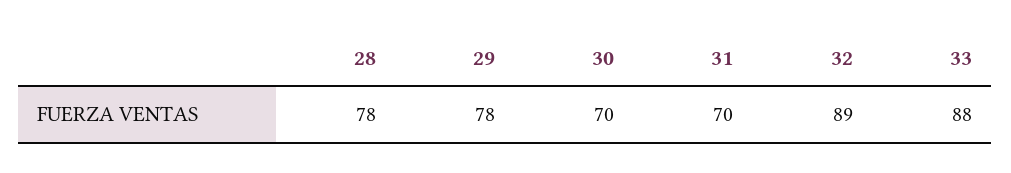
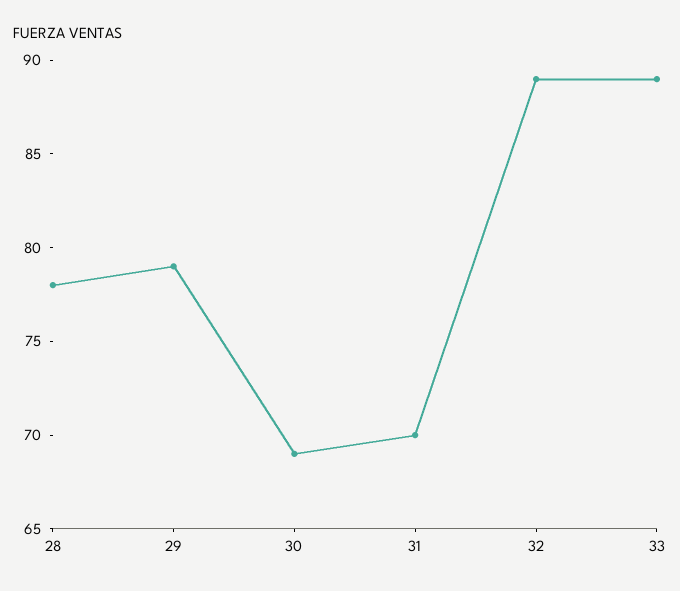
  {
    "28": 78,
-   "29": 78,
+   "29": 79,
-   "30": 70,
+   "30": 69,
    "31": 70,
    "32": 89,
-   "33": 88
+   "33": 89
  }

